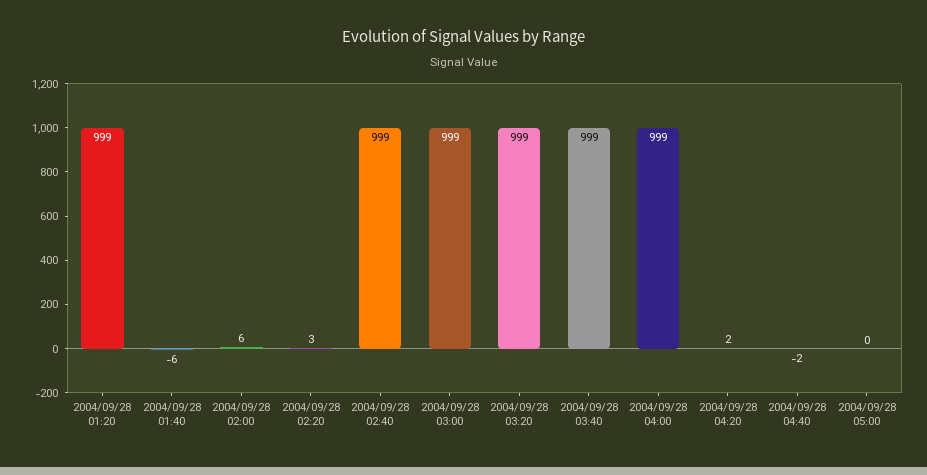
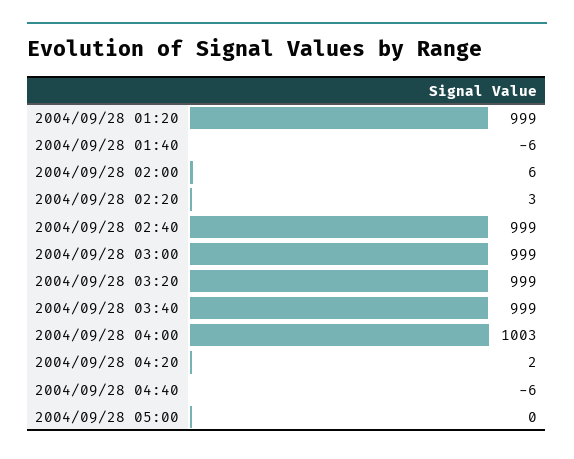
  {
    "2004/09/28 01:20": 999,
    "2004/09/28 01:40": -6,
    "2004/09/28 02:00": 6,
    "2004/09/28 02:20": 3,
    "2004/09/28 02:40": 999,
    "2004/09/28 03:00": 999,
    "2004/09/28 03:20": 999,
    "2004/09/28 03:40": 999,
-   "2004/09/28 04:00": 999,
+   "2004/09/28 04:00": 1003,
    "2004/09/28 04:20": 2,
-   "2004/09/28 04:40": -2,
+   "2004/09/28 04:40": -6,
    "2004/09/28 05:00": 0
  }

